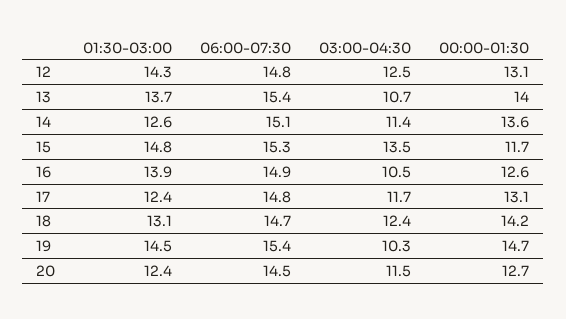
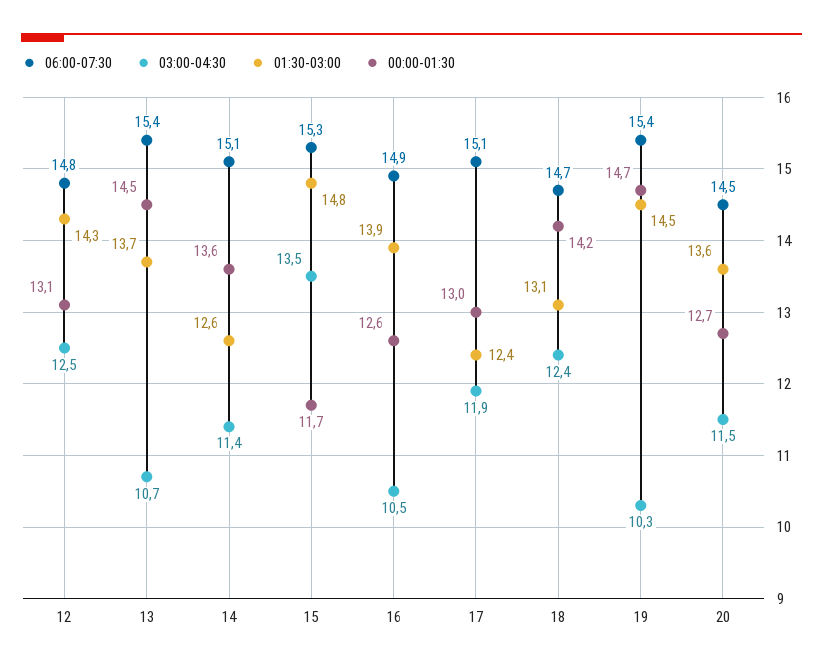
  {
    "01:30-03:00": {
      "12": 14.3,
      "13": 13.7,
      "14": 12.6,
      "15": 14.8,
      "16": 13.9,
      "17": 12.4,
      "18": 13.1,
      "19": 14.5,
-     "20": 12.4
+     "20": 13.6
    },
    "06:00-07:30": {
      "12": 14.8,
      "13": 15.4,
      "14": 15.1,
      "15": 15.3,
      "16": 14.9,
-     "17": 14.8,
+     "17": 15.1,
      "18": 14.7,
      "19": 15.4,
      "20": 14.5
    },
    "03:00-04:30": {
      "12": 12.5,
      "13": 10.7,
      "14": 11.4,
      "15": 13.5,
      "16": 10.5,
-     "17": 11.7,
+     "17": 11.9,
      "18": 12.4,
      "19": 10.3,
      "20": 11.5
    },
    "00:00-01:30": {
      "12": 13.1,
-     "13": 14,
+     "13": 14.5,
      "14": 13.6,
      "15": 11.7,
      "16": 12.6,
-     "17": 13.1,
+     "17": 13,
      "18": 14.2,
      "19": 14.7,
      "20": 12.7
    }
  }

